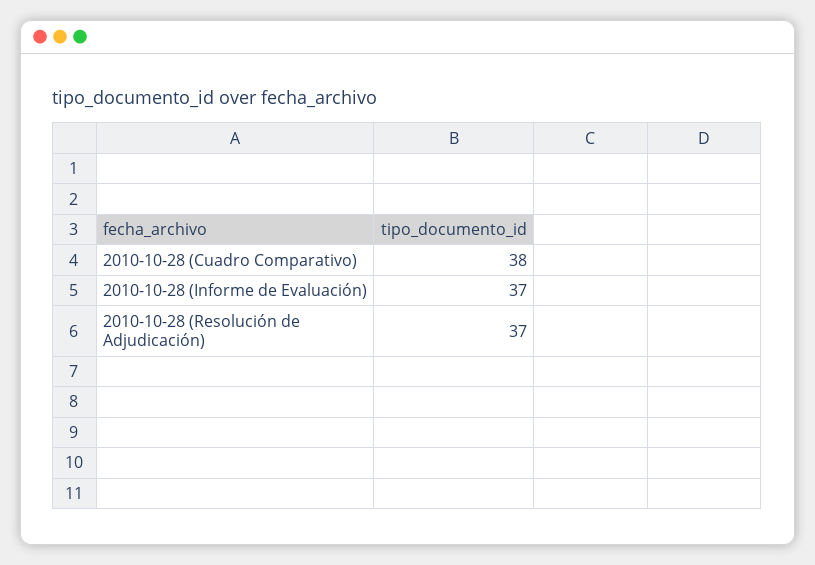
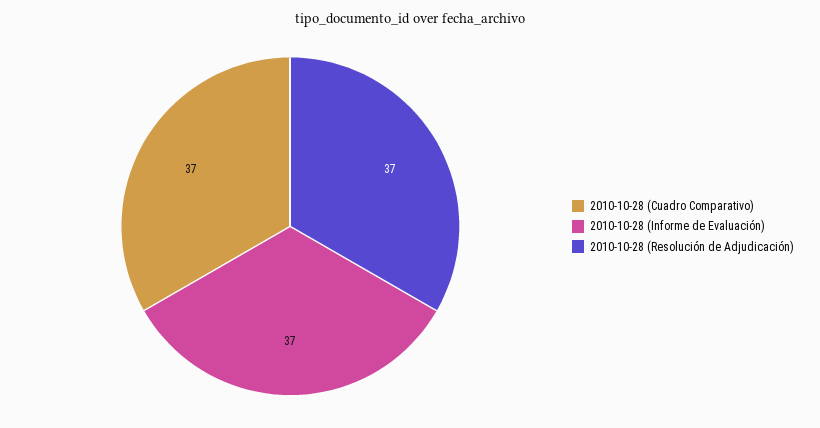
  {
-   "2010-10-28 (Cuadro Comparativo)": 38,
+   "2010-10-28 (Cuadro Comparativo)": 37,
    "2010-10-28 (Informe de Evaluación)": 37,
    "2010-10-28 (Resolución de Adjudicación)": 37
  }

